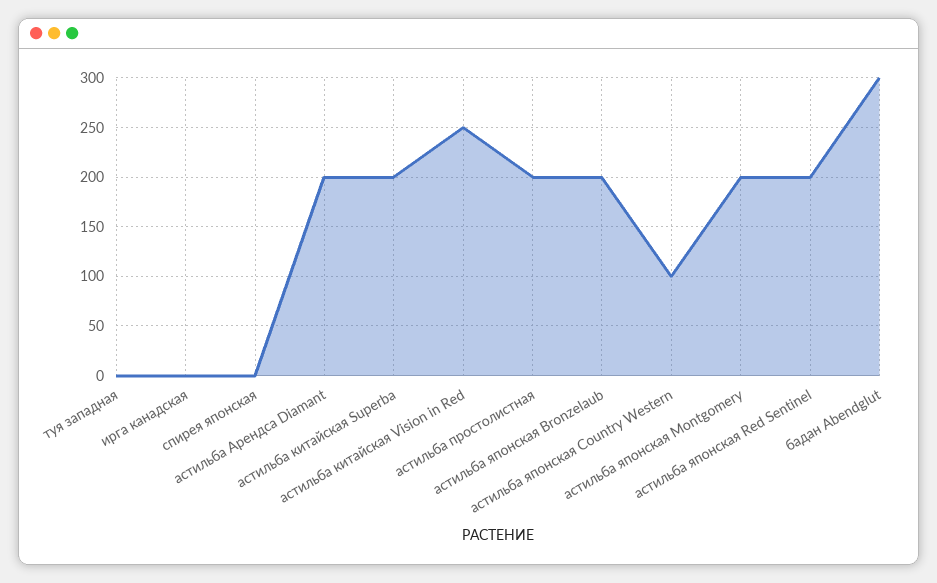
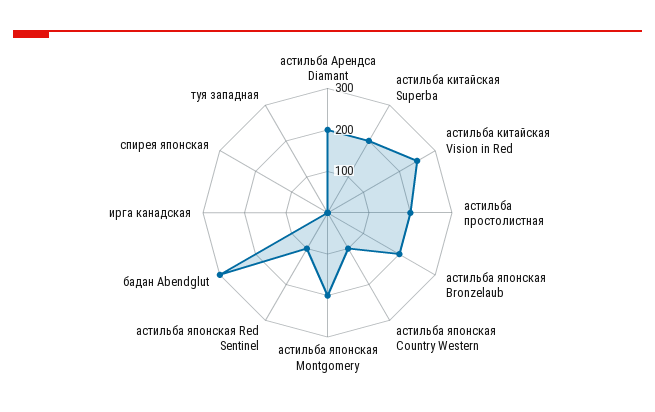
  {
    "туя западная": 0,
    "ирга канадская": 0,
    "спирея японская": 0,
    "астильба Арендса Diamant": 200,
    "астильба китайская Superba": 200,
    "астильба китайская Vision in Red": 250,
    "астильба простолистная": 200,
    "астильба японская Bronzelaub": 200,
    "астильба японская Country Western": 100,
    "астильба японская Montgomery": 200,
-   "астильба японская Red Sentinel": 200,
+   "астильба японская Red Sentinel": 100,
    "бадан Abendglut": 300
  }

